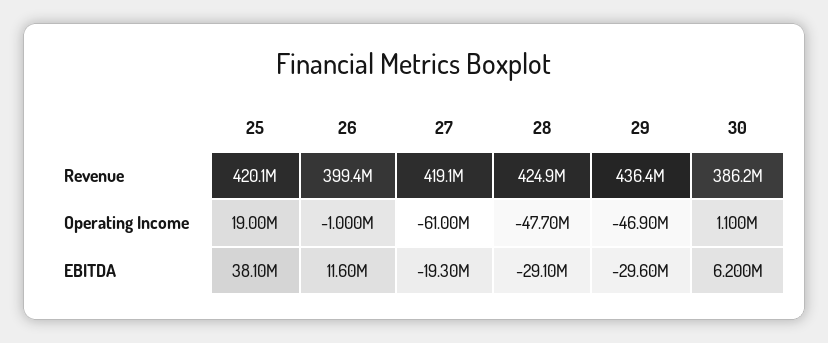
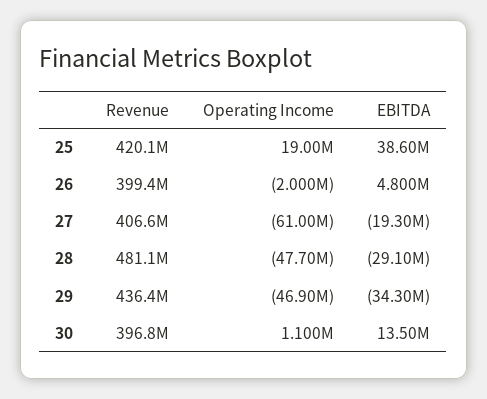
  {
    "25": {
      "Revenue": 420100000,
      "Operating Income": 19000000,
-     "EBITDA": 38100000
+     "EBITDA": 38600000
    },
    "26": {
      "Revenue": 399400000,
-     "Operating Income": -1000000,
+     "Operating Income": -2000000,
-     "EBITDA": 11600000
+     "EBITDA": 4800000
    },
    "27": {
-     "Revenue": 419100000,
+     "Revenue": 406600000,
      "Operating Income": -61000000,
      "EBITDA": -19300000
    },
    "28": {
-     "Revenue": 424900000,
+     "Revenue": 481100000,
      "Operating Income": -47700000,
      "EBITDA": -29100000
    },
    "29": {
      "Revenue": 436400000,
      "Operating Income": -46900000,
-     "EBITDA": -29600000
+     "EBITDA": -34300000
    },
    "30": {
-     "Revenue": 386200000,
+     "Revenue": 396800000,
      "Operating Income": 1100000,
-     "EBITDA": 6200000
+     "EBITDA": 13500000
    }
  }

